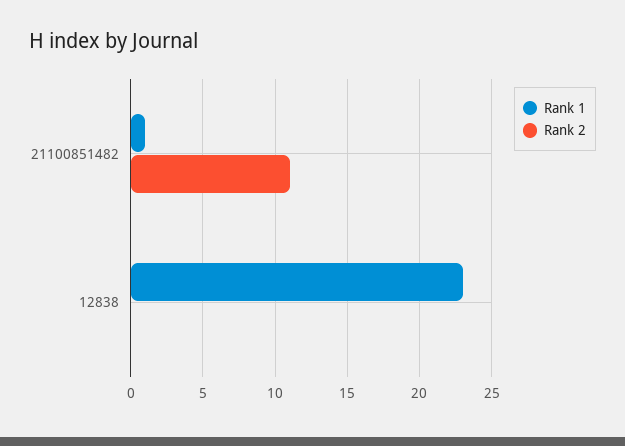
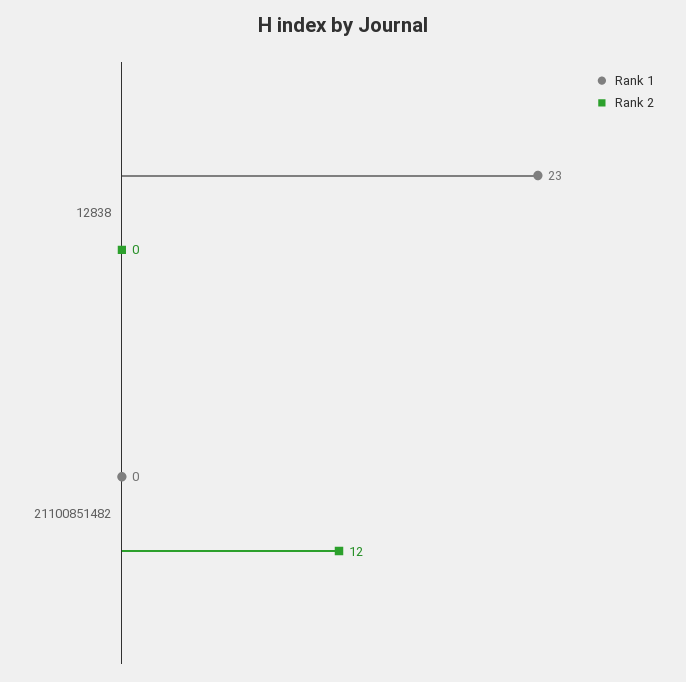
  {
    "Rank 1": {
-     "21100851482": 1,
+     "21100851482": 0,
      "12838": 23
    },
    "Rank 2": {
-     "21100851482": 11,
+     "21100851482": 12,
      "12838": 0
    }
  }

